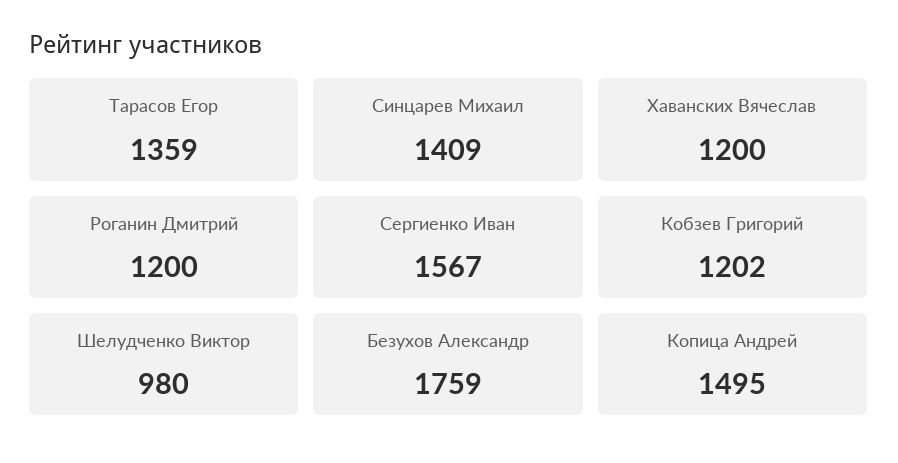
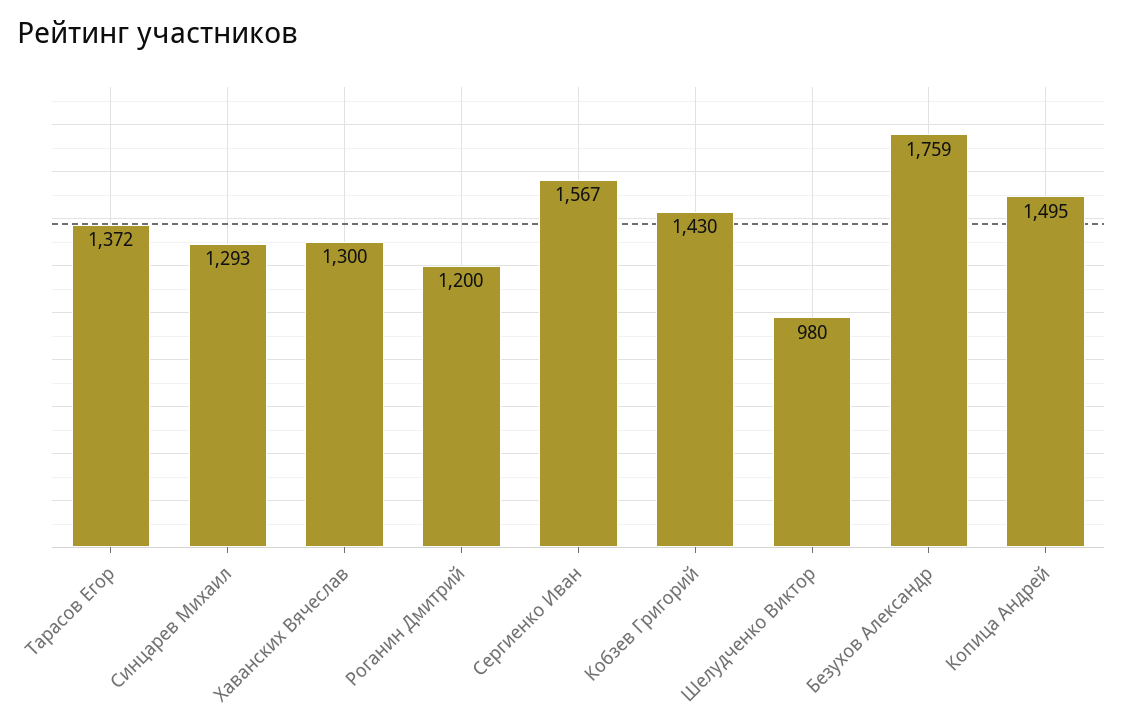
  {
-   "Тарасов Егор": 1359,
+   "Тарасов Егор": 1372,
-   "Синцарев Михаил": 1409,
+   "Синцарев Михаил": 1293,
-   "Хаванских Вячеслав": 1200,
+   "Хаванских Вячеслав": 1300,
    "Роганин Дмитрий": 1200,
    "Сергиенко Иван": 1567,
-   "Кобзев Григорий": 1202,
+   "Кобзев Григорий": 1430,
    "Шелудченко Виктор": 980,
    "Безухов Александр": 1759,
    "Копица Андрей": 1495
  }

